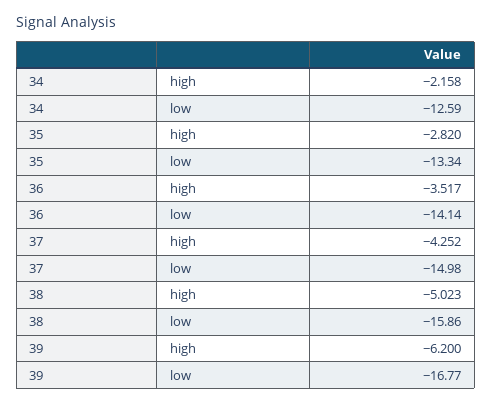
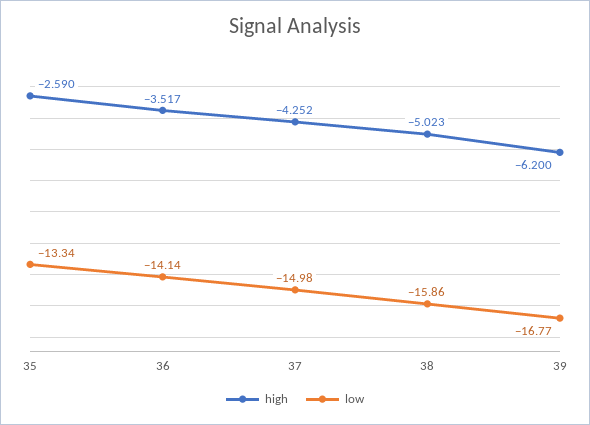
  {
    "high": {
-     "34": -2.158,
-     "35": -2.82,
+     "35": -2.59,
      "36": -3.517,
      "37": -4.252,
      "38": -5.023,
      "39": -6.2
    },
    "low": {
-     "34": -12.59,
      "35": -13.34,
      "36": -14.14,
      "37": -14.98,
      "38": -15.86,
      "39": -16.77
    }
  }

